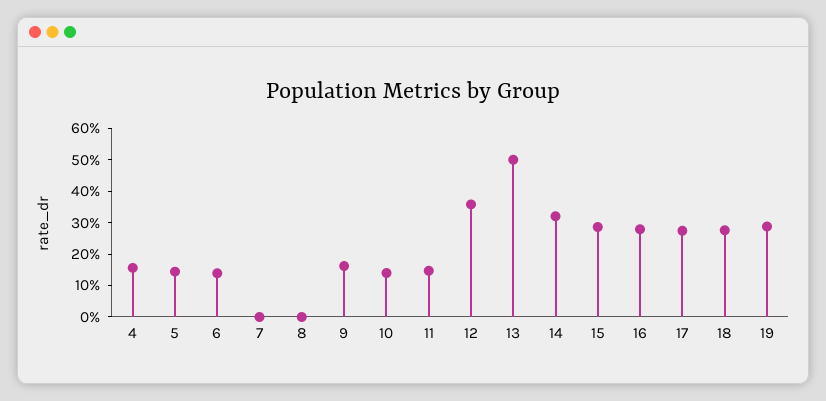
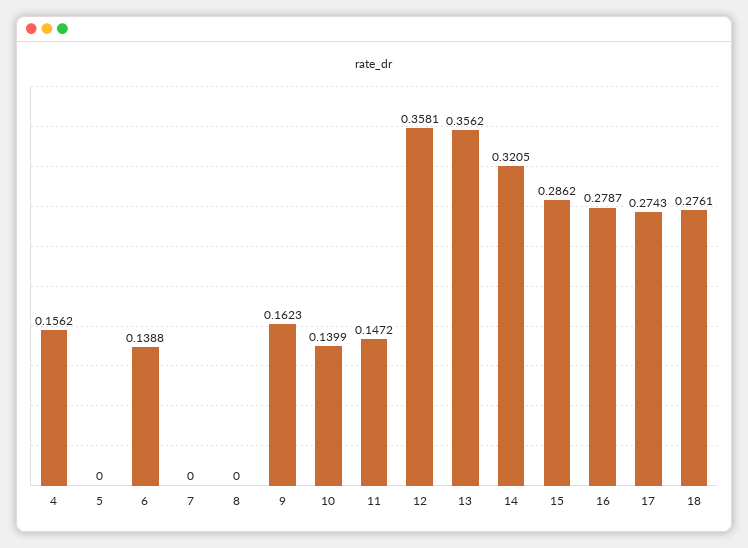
  {
    "4": 0.1562,
-   "5": 0.15,
+   "5": 0,
    "6": 0.1388,
    "7": 0,
    "8": 0,
    "9": 0.1623,
    "10": 0.1399,
    "11": 0.1472,
    "12": 0.3581,
-   "13": 0.5,
+   "13": 0.3562,
    "14": 0.3205,
    "15": 0.2862,
    "16": 0.2787,
    "17": 0.2743,
-   "18": 0.2761,
+   "18": 0.2761
-   "19": 0.3
  }

